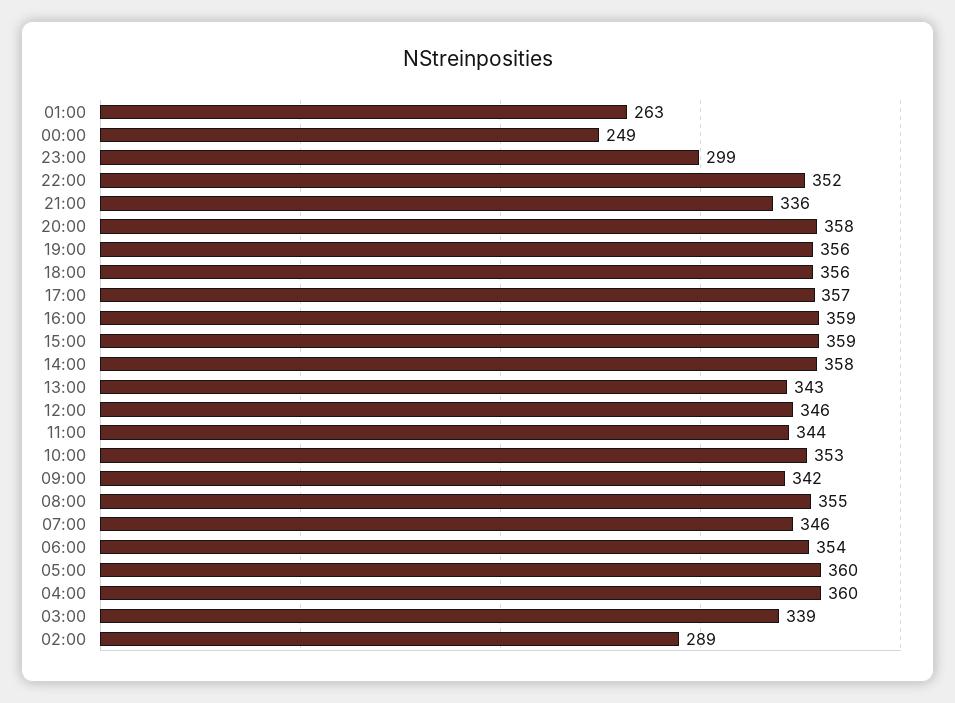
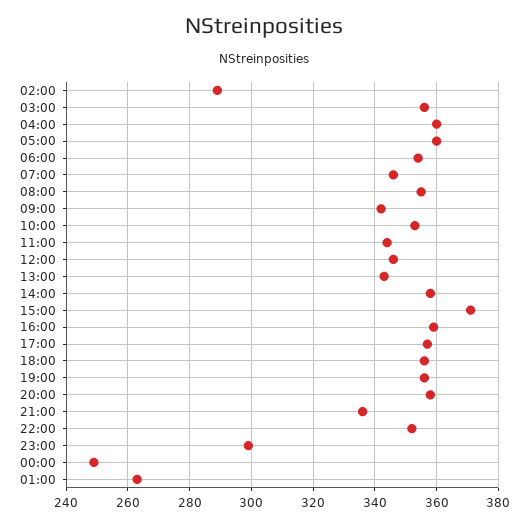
  {
    "01:00": 263,
    "00:00": 249,
    "23:00": 299,
    "22:00": 352,
    "21:00": 336,
    "20:00": 358,
    "19:00": 356,
    "18:00": 356,
    "17:00": 357,
    "16:00": 359,
-   "15:00": 359,
+   "15:00": 370,
    "14:00": 358,
    "13:00": 343,
    "12:00": 346,
    "11:00": 344,
    "10:00": 353,
    "09:00": 342,
    "08:00": 355,
    "07:00": 346,
    "06:00": 354,
    "05:00": 360,
    "04:00": 360,
-   "03:00": 339,
+   "03:00": 355,
    "02:00": 289
  }

